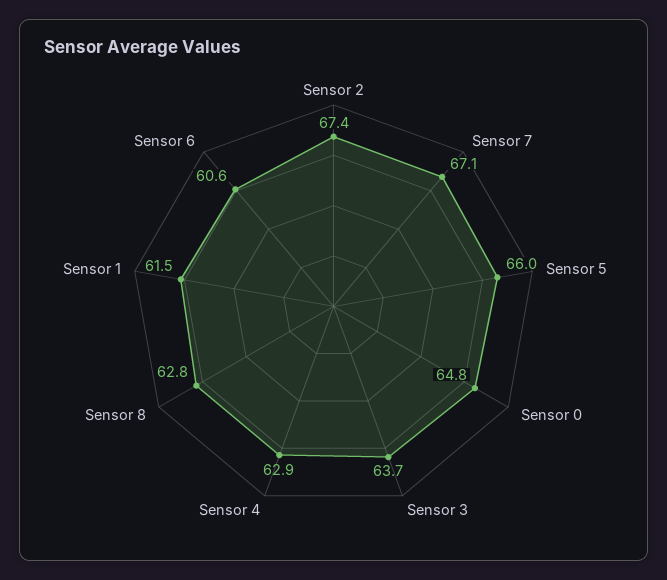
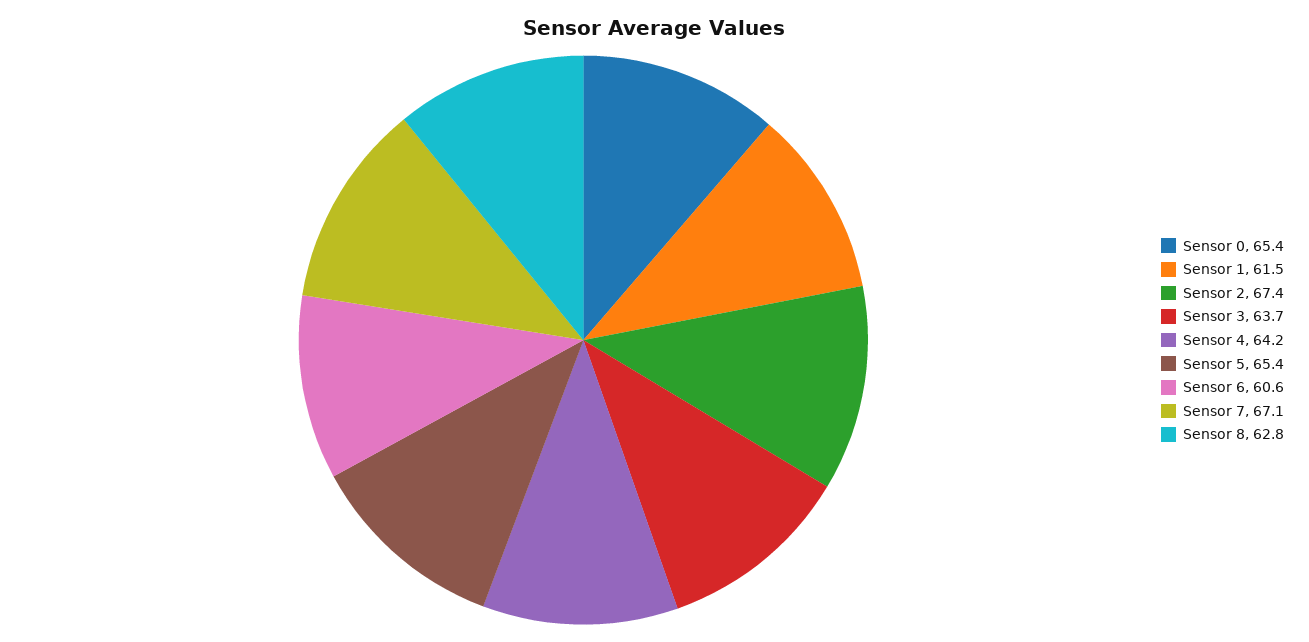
  {
    "Sensor 2": 67.4,
    "Sensor 7": 67.1,
-   "Sensor 5": 66,
+   "Sensor 5": 65.4,
-   "Sensor 0": 64.8,
+   "Sensor 0": 65.4,
    "Sensor 3": 63.7,
-   "Sensor 4": 62.9,
+   "Sensor 4": 64.2,
    "Sensor 8": 62.8,
    "Sensor 1": 61.5,
    "Sensor 6": 60.6
  }

